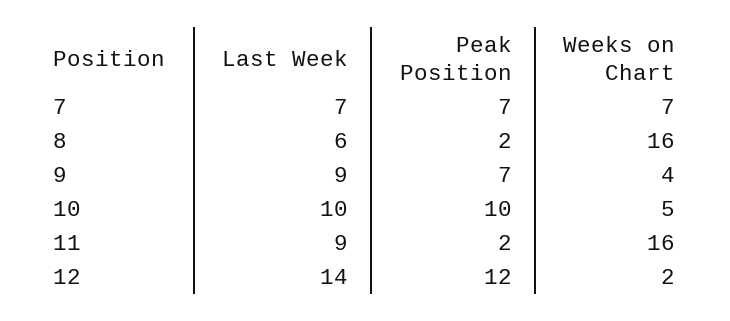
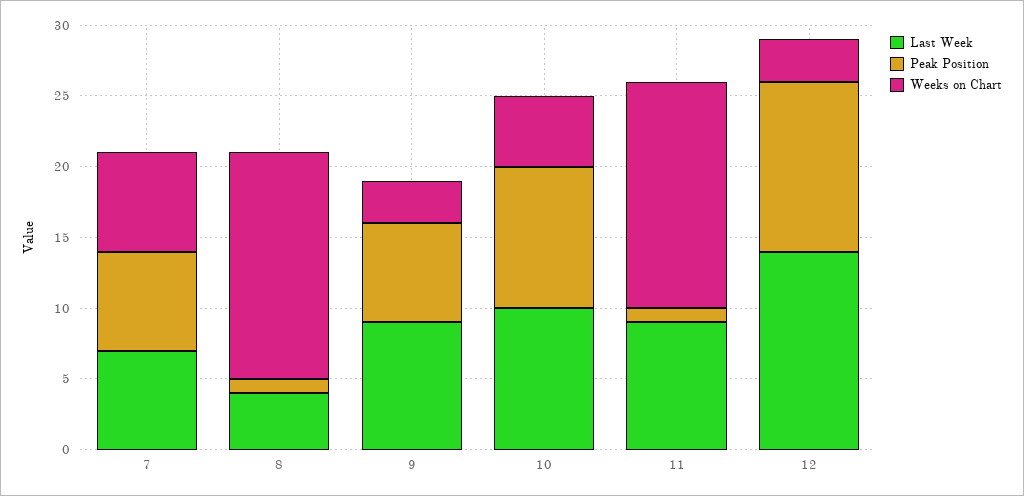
  {
    "Last Week": {
      "7": 7,
-     "8": 6,
+     "8": 4,
      "9": 9,
      "10": 10,
      "11": 9,
      "12": 14
    },
    "Peak Position": {
      "7": 7,
-     "8": 2,
+     "8": 1,
      "9": 7,
      "10": 10,
-     "11": 2,
+     "11": 1,
      "12": 12
    },
    "Weeks on Chart": {
      "7": 7,
      "8": 16,
-     "9": 4,
+     "9": 3,
      "10": 5,
      "11": 16,
-     "12": 2
+     "12": 3
    }
  }

